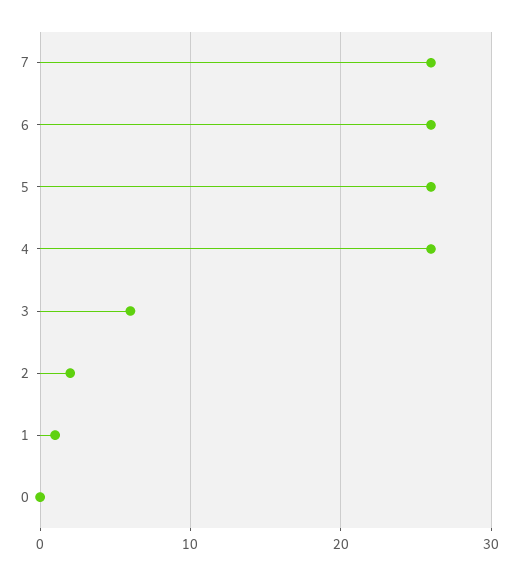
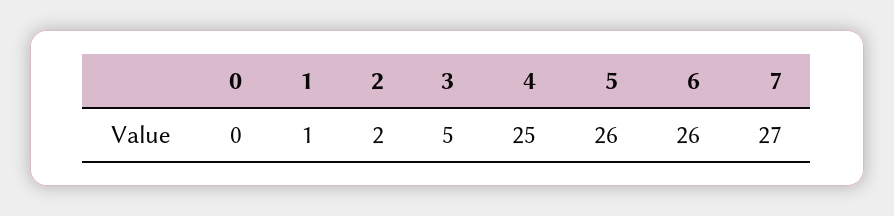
  {
-   "7": 26,
+   "7": 27,
    "6": 26,
    "5": 26,
-   "4": 26,
+   "4": 25,
-   "3": 6,
+   "3": 5,
    "2": 2,
    "1": 1,
    "0": 0
  }

